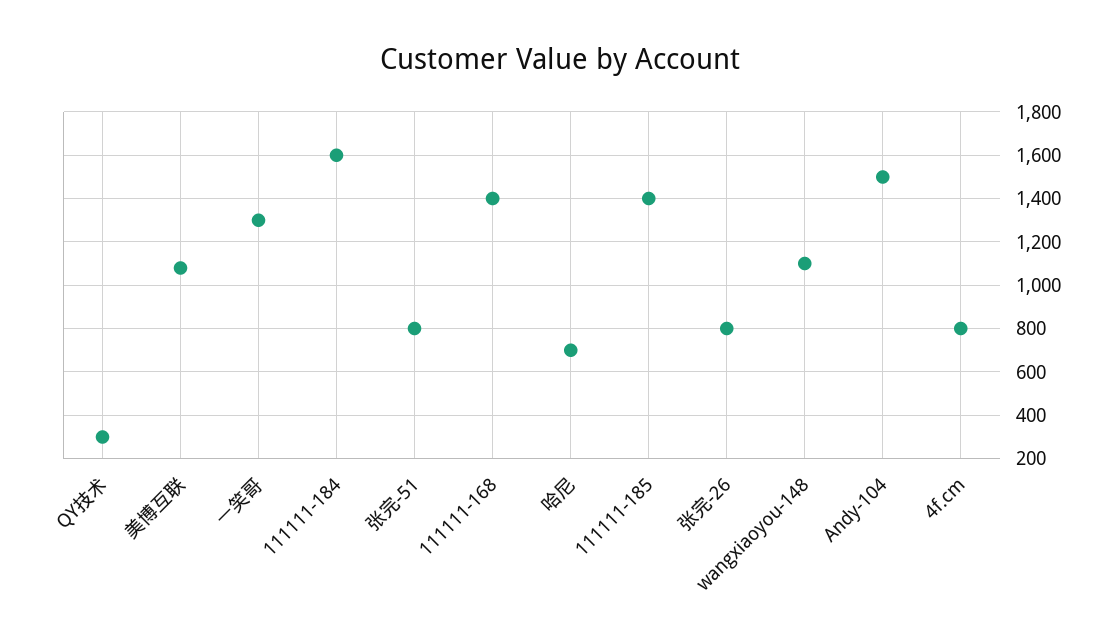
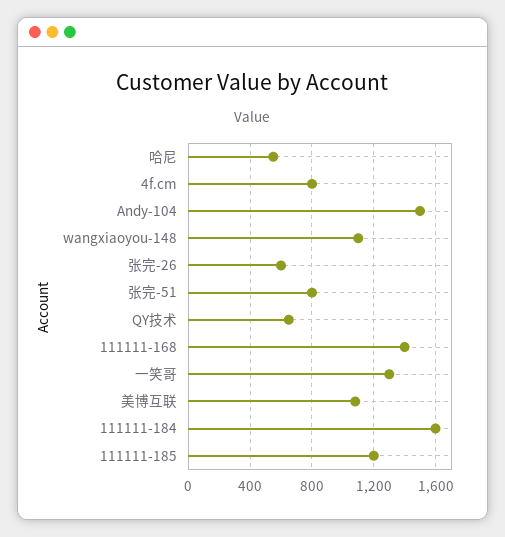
  {
-   "QY技术": 300,
+   "QY技术": 650,
    "美博互联": 1100,
    "一笑哥": 1300,
    "111111-184": 1600,
    "张完-51": 800,
    "111111-168": 1400,
-   "哈尼": 700,
+   "哈尼": 550,
-   "111111-185": 1400,
+   "111111-185": 1200,
-   "张完-26": 800,
+   "张完-26": 600,
    "wangxiaoyou-148": 1100,
    "Andy-104": 1500,
    "4f.cm": 800
  }

